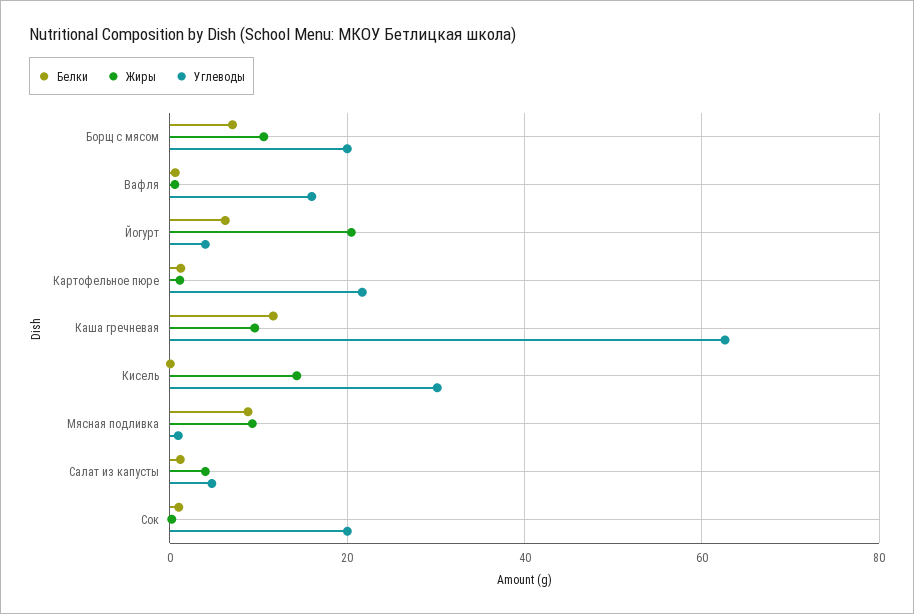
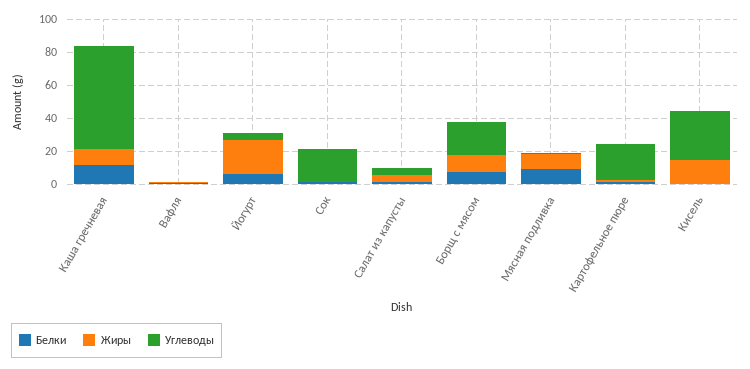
  {
    "Белки": {
      "Борщ с мясом": 8,
      "Вафля": 0,
      "Йогурт": 6,
      "Картофельное пюре": 2,
      "Каша гречневая": 12,
      "Кисель": 0,
      "Мясная подливка": 8,
      "Салат из капусты": 2,
      "Сок": 2
    },
    "Жиры": {
      "Борщ с мясом": 10,
      "Вафля": 0,
      "Йогурт": 20,
      "Картофельное пюре": 2,
      "Каша гречневая": 10,
      "Кисель": 14,
      "Мясная подливка": 10,
      "Салат из капусты": 4,
      "Сок": 0
    },
    "Углеводы": {
      "Борщ с мясом": 20,
-     "Вафля": 16,
+     "Вафля": 0,
      "Йогурт": 4,
      "Картофельное пюре": 22,
      "Каша гречневая": 62,
      "Кисель": 30,
      "Мясная подливка": 0,
      "Салат из капусты": 4,
      "Сок": 20
    }
  }

